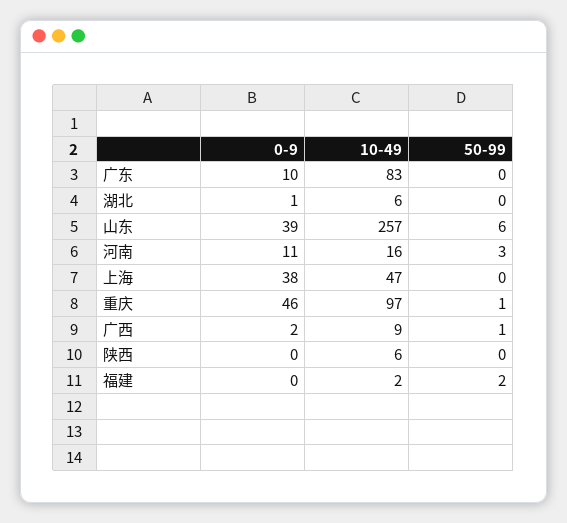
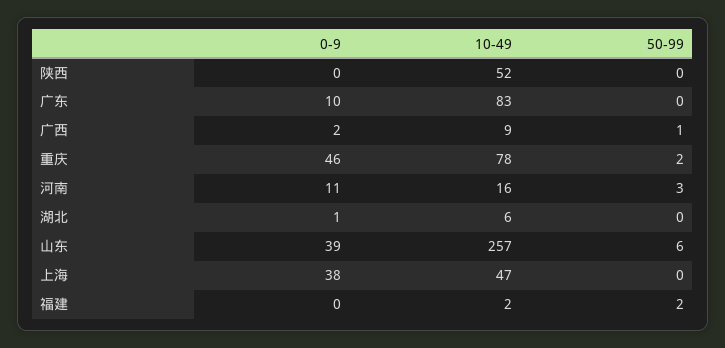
  {
    "0-9": {
      "广东": 10,
      "湖北": 1,
      "山东": 39,
      "河南": 11,
      "上海": 38,
      "重庆": 46,
      "广西": 2,
      "陕西": 0,
      "福建": 0
    },
    "10-49": {
      "广东": 83,
      "湖北": 6,
      "山东": 257,
      "河南": 16,
      "上海": 47,
-     "重庆": 97,
+     "重庆": 78,
      "广西": 9,
-     "陕西": 6,
+     "陕西": 52,
      "福建": 2
    },
    "50-99": {
      "广东": 0,
      "湖北": 0,
      "山东": 6,
      "河南": 3,
      "上海": 0,
-     "重庆": 1,
+     "重庆": 2,
      "广西": 1,
      "陕西": 0,
      "福建": 2
    }
  }

